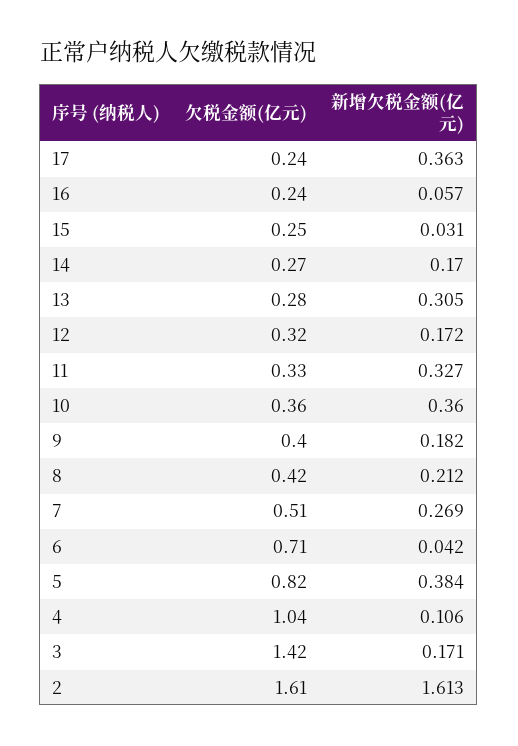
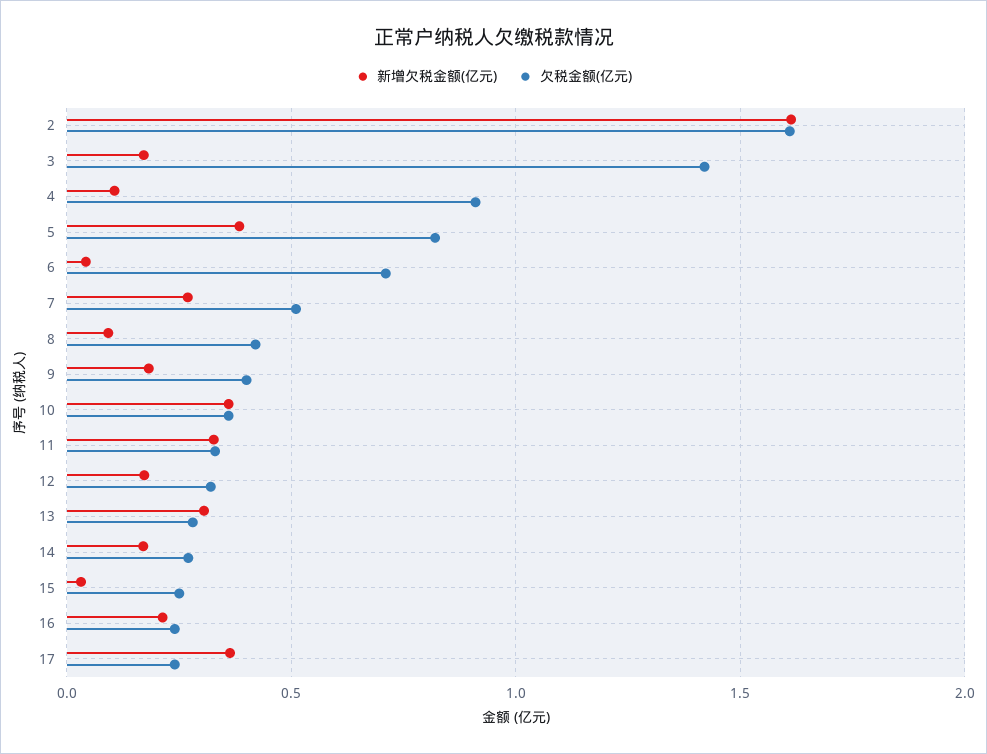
  {
    "欠税金额(亿元)": {
      "17": 0.24,
      "16": 0.24,
      "15": 0.25,
      "14": 0.27,
      "13": 0.28,
      "12": 0.32,
      "11": 0.33,
      "10": 0.36,
      "9": 0.4,
      "8": 0.42,
      "7": 0.51,
      "6": 0.71,
      "5": 0.82,
-     "4": 1.04,
+     "4": 0.9,
      "3": 1.42,
      "2": 1.61
    },
    "新增欠税金额(亿元)": {
      "17": 0.363,
-     "16": 0.057,
+     "16": 0.2,
      "15": 0.031,
      "14": 0.17,
      "13": 0.305,
      "12": 0.172,
      "11": 0.327,
      "10": 0.36,
      "9": 0.182,
-     "8": 0.212,
+     "8": 0.1,
      "7": 0.269,
      "6": 0.042,
      "5": 0.384,
      "4": 0.106,
      "3": 0.171,
      "2": 1.613
    }
  }

